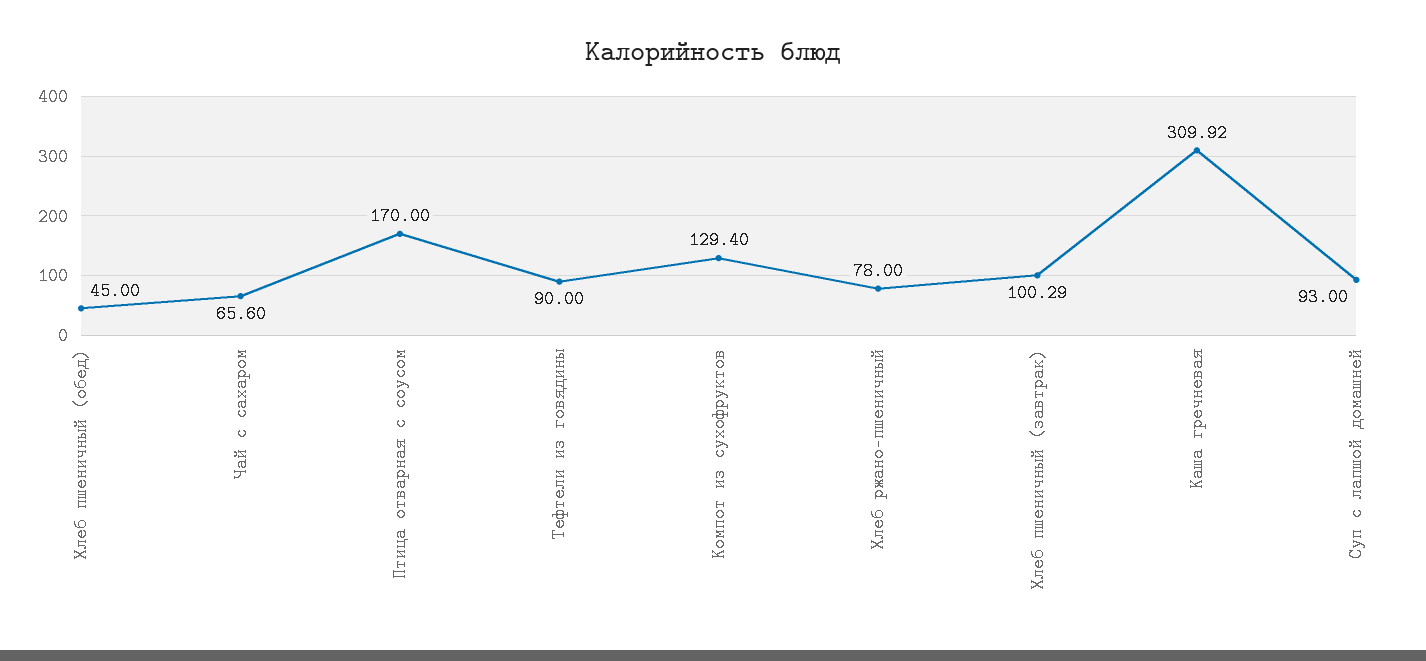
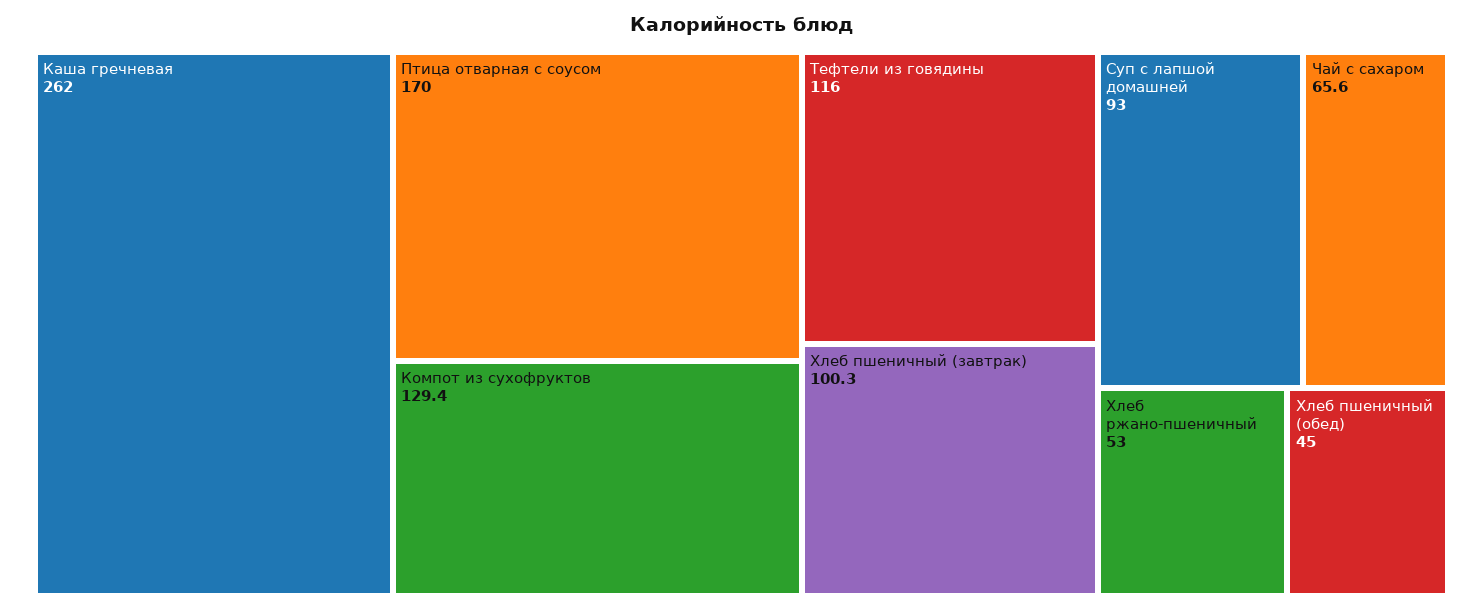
  {
    "Хлеб пшеничный (обед)": 45,
    "Чай с сахаром": 65.6,
    "Птица отварная с соусом": 170,
-   "Тефтели из говядины": 90,
+   "Тефтели из говядины": 116,
    "Компот из сухофруктов": 129.4,
-   "Хлеб ржано-пшеничный": 78,
+   "Хлеб ржано-пшеничный": 53,
    "Хлеб пшеничный (завтрак)": 100.29,
-   "Каша гречневая": 309.92,
+   "Каша гречневая": 262,
    "Суп с лапшой домашней": 93
  }

